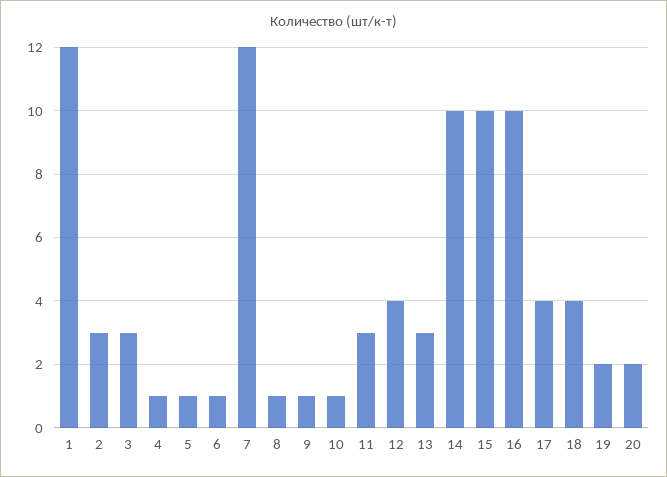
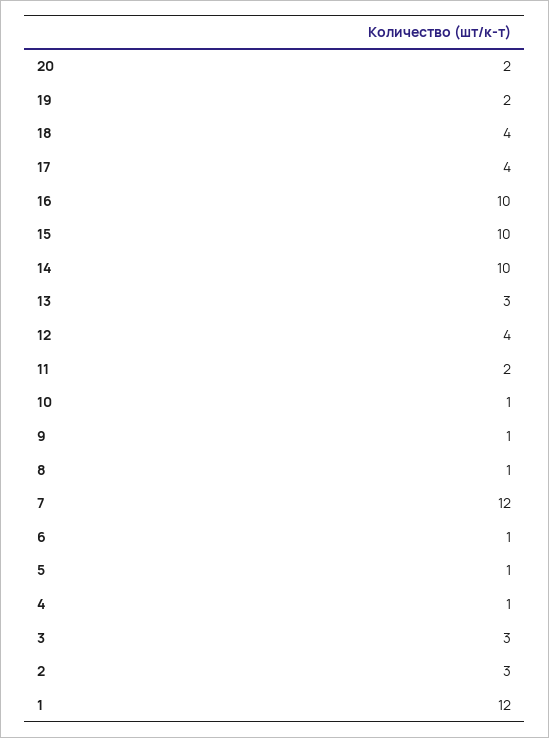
  {
    "1": 12,
    "2": 3,
    "3": 3,
    "4": 1,
    "5": 1,
    "6": 1,
    "7": 12,
    "8": 1,
    "9": 1,
    "10": 1,
-   "11": 3,
+   "11": 2,
    "12": 4,
    "13": 3,
    "14": 10,
    "15": 10,
    "16": 10,
    "17": 4,
    "18": 4,
    "19": 2,
    "20": 2
  }

